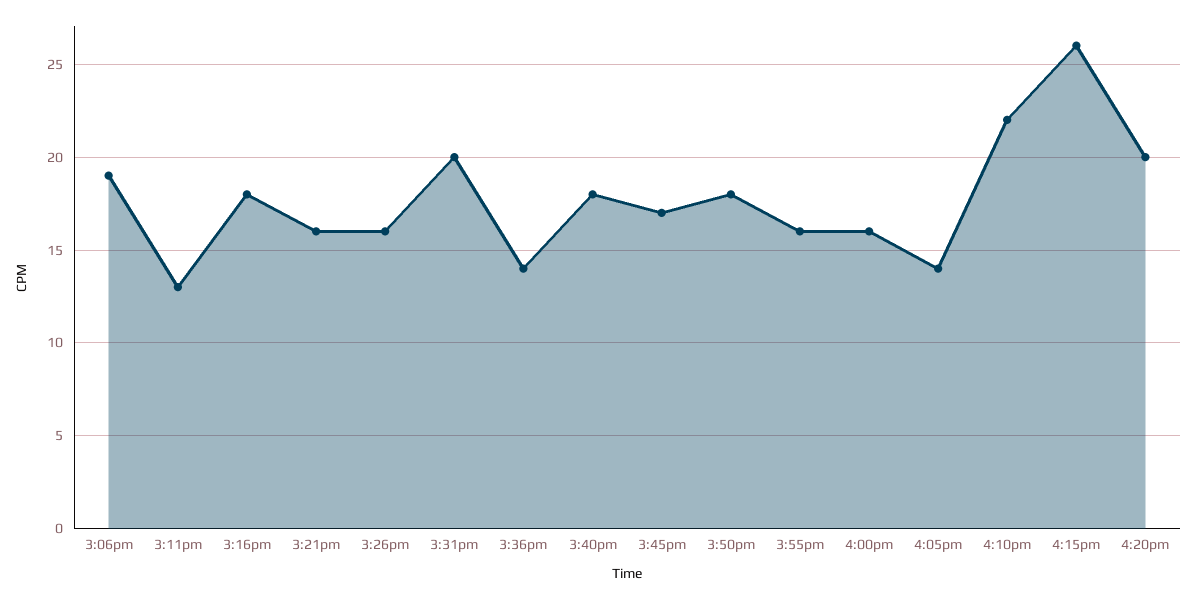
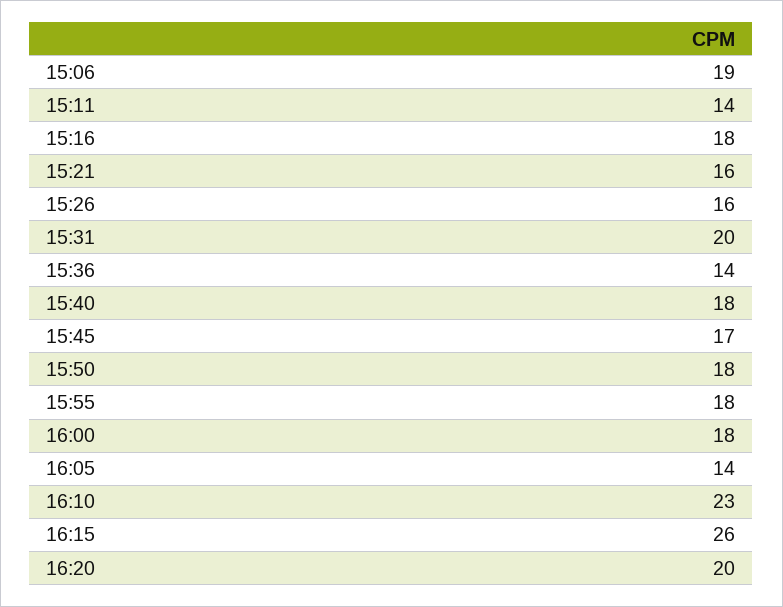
  {
    "3:06pm": 19,
-   "3:11pm": 13,
+   "3:11pm": 14,
    "3:16pm": 18,
    "3:21pm": 16,
    "3:26pm": 16,
    "3:31pm": 20,
    "3:36pm": 14,
    "3:40pm": 18,
    "3:45pm": 17,
    "3:50pm": 18,
-   "3:55pm": 16,
+   "3:55pm": 18,
-   "4:00pm": 16,
+   "4:00pm": 18,
    "4:05pm": 14,
-   "4:10pm": 22,
+   "4:10pm": 23,
    "4:15pm": 26,
    "4:20pm": 20
  }

